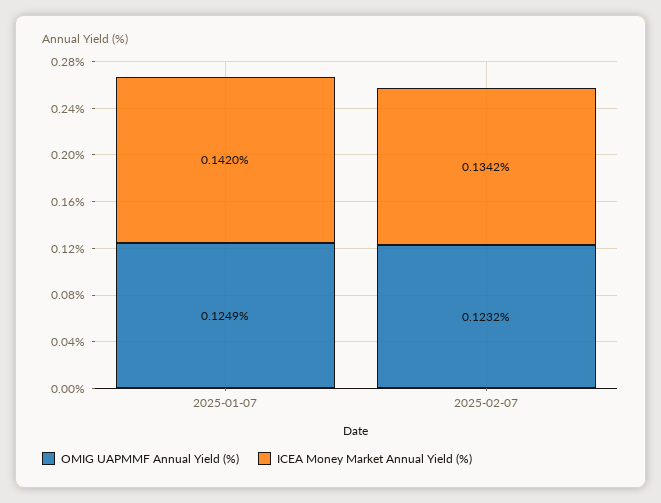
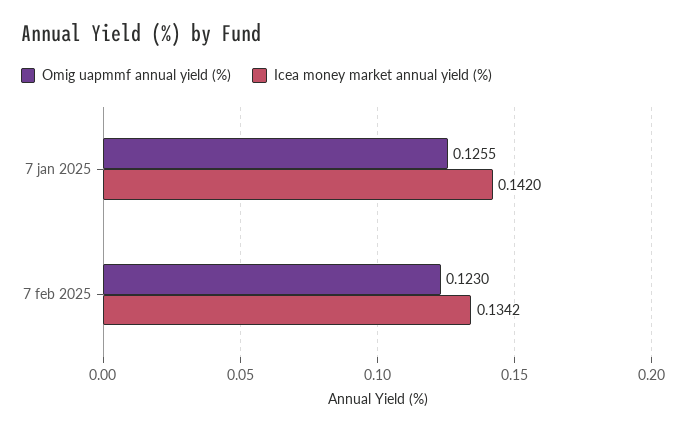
  {
    "OMIG UAPMMF Annual Yield (%)": {
-     "2025-01-07": 0.1249,
+     "2025-01-07": 0.1255,
-     "2025-02-07": 0.1232
+     "2025-02-07": 0.123
    },
    "ICEA Money Market Annual Yield (%)": {
      "2025-01-07": 0.142,
      "2025-02-07": 0.1342
    }
  }

